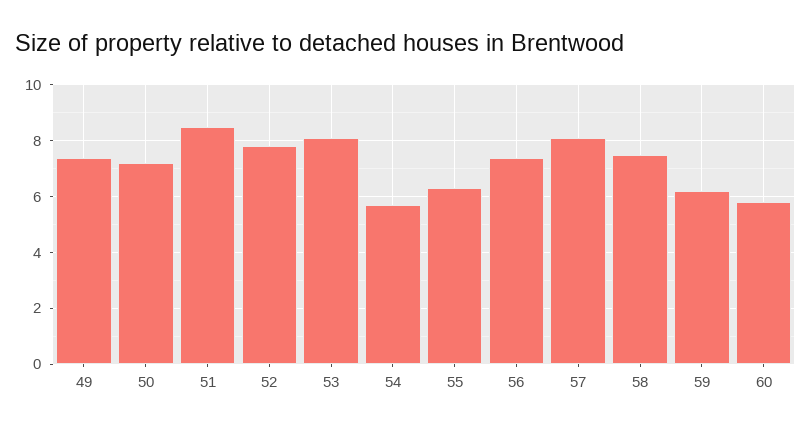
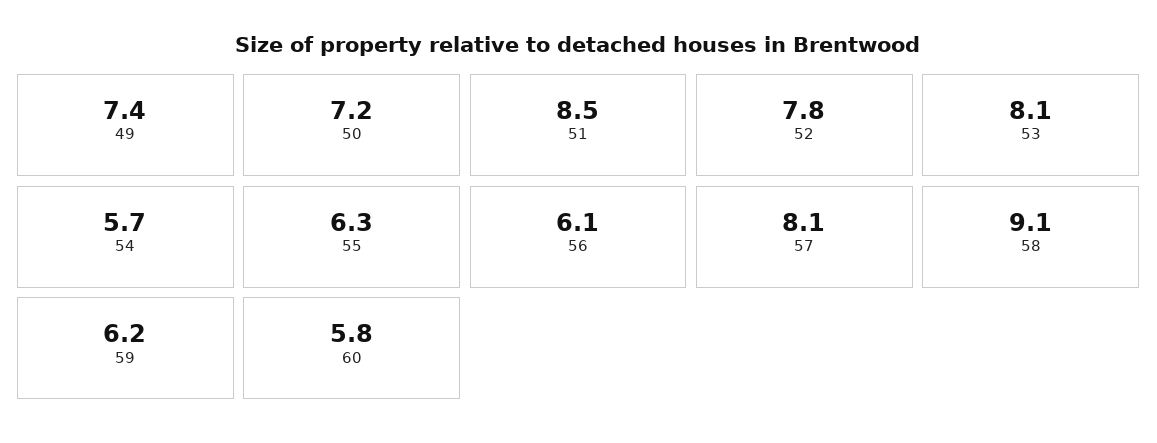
  {
    "49": 7.4,
    "50": 7.2,
    "51": 8.5,
    "52": 7.8,
    "53": 8.1,
    "54": 5.7,
    "55": 6.3,
-   "56": 7.5,
+   "56": 6.1,
    "57": 8.1,
-   "58": 7.5,
+   "58": 9.1,
    "59": 6.2,
    "60": 5.8
  }

